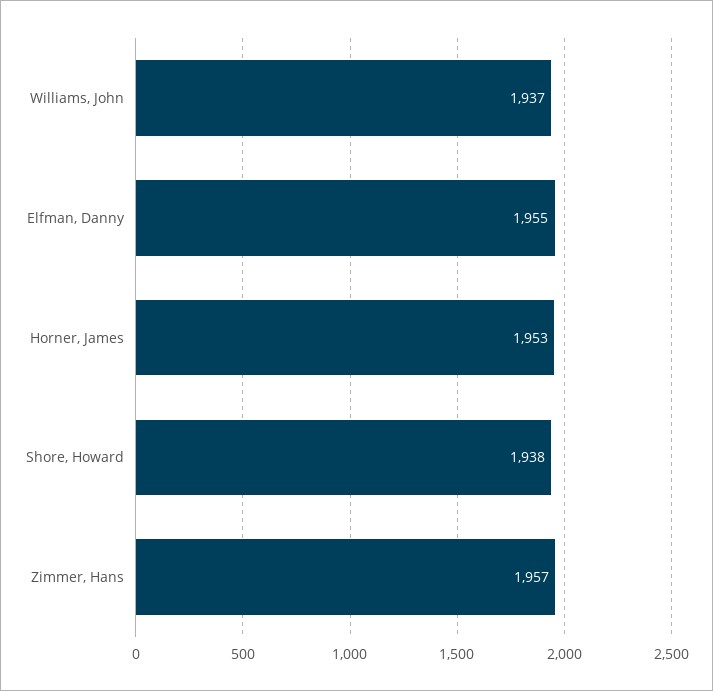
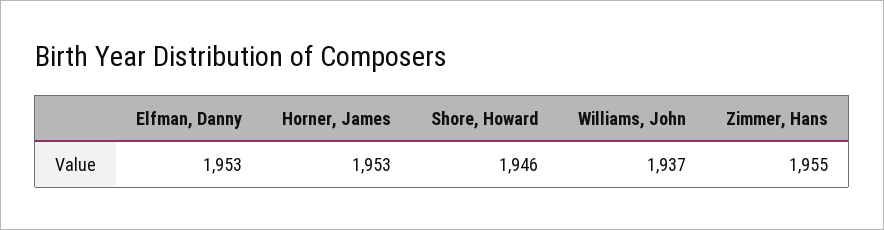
  {
    "Williams, John": 1937,
-   "Elfman, Danny": 1955,
+   "Elfman, Danny": 1953,
    "Horner, James": 1953,
-   "Shore, Howard": 1938,
+   "Shore, Howard": 1946,
-   "Zimmer, Hans": 1957
+   "Zimmer, Hans": 1955
  }

